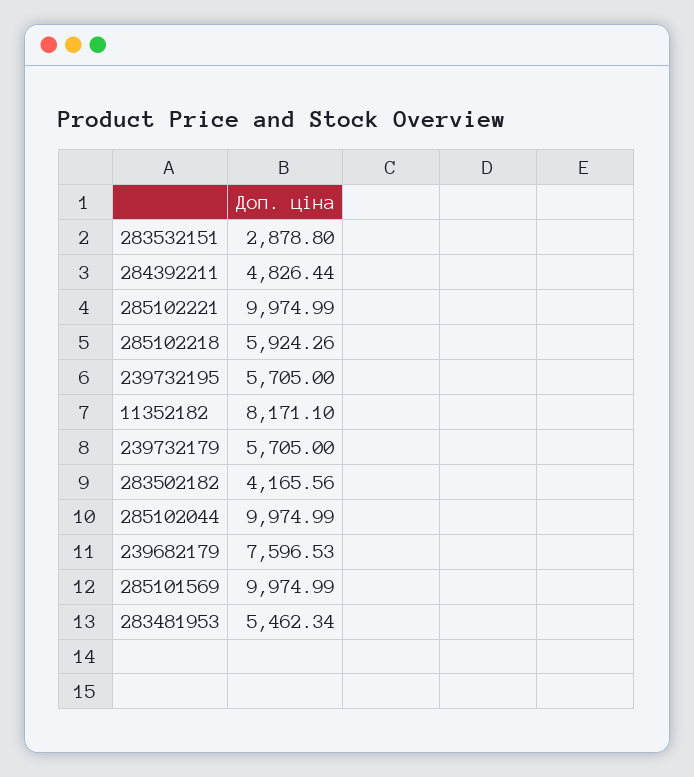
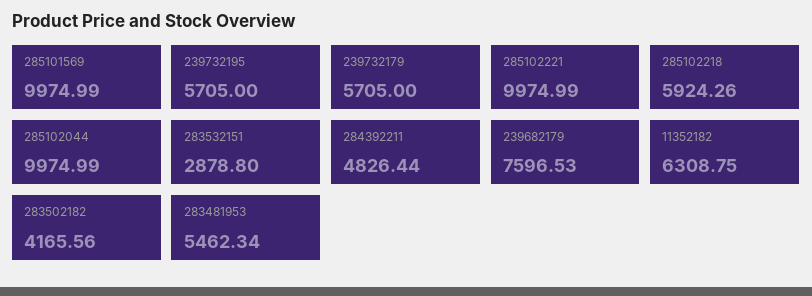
  {
    "283532151": 2878.8,
    "284392211": 4826.44,
    "285102221": 9974.99,
    "285102218": 5924.26,
    "239732195": 5705,
-   "11352182": 8171.1,
+   "11352182": 6308.75,
    "239732179": 5705,
    "283502182": 4165.56,
    "285102044": 9974.99,
    "239682179": 7596.53,
    "285101569": 9974.99,
    "283481953": 5462.34
  }

